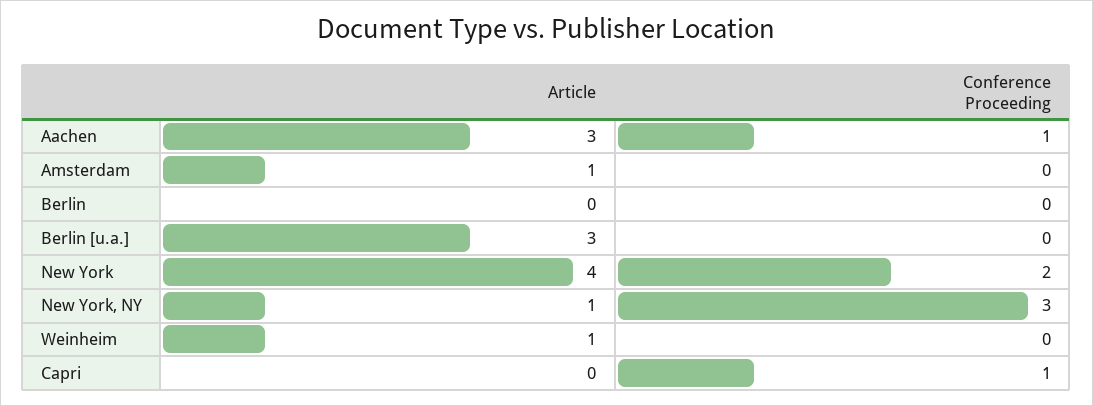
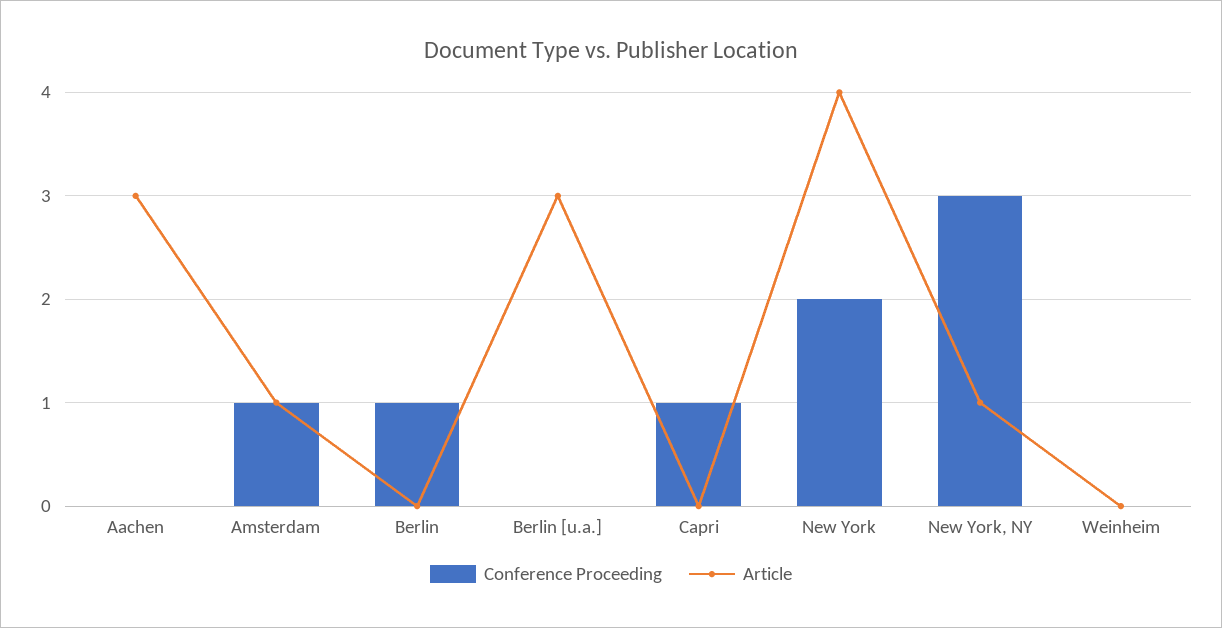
  {
    "Article": {
      "Aachen": 3,
      "Amsterdam": 1,
      "Berlin": 0,
      "Berlin [u.a.]": 3,
      "New York": 4,
      "New York, NY": 1,
-     "Weinheim": 1,
+     "Weinheim": 0,
      "Capri": 0
    },
    "Conference Proceeding": {
-     "Aachen": 1,
+     "Aachen": 0,
-     "Amsterdam": 0,
+     "Amsterdam": 1,
-     "Berlin": 0,
+     "Berlin": 1,
      "Berlin [u.a.]": 0,
      "New York": 2,
      "New York, NY": 3,
      "Weinheim": 0,
      "Capri": 1
    }
  }

